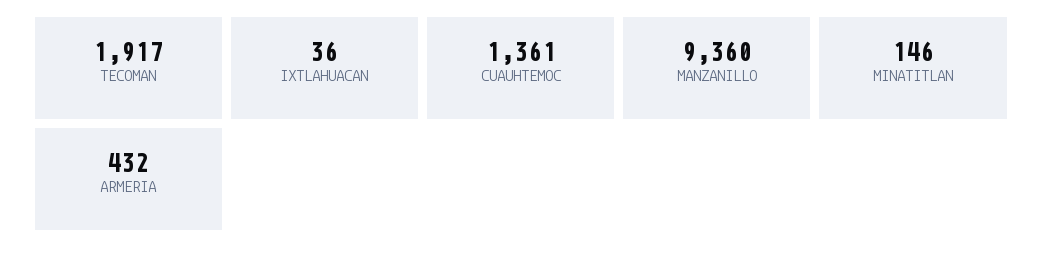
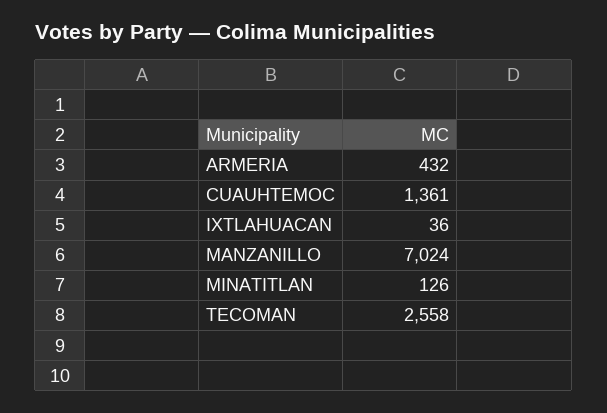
  {
-   "TECOMAN": 1917,
+   "TECOMAN": 2558,
    "IXTLAHUACAN": 36,
    "CUAUHTEMOC": 1361,
-   "MANZANILLO": 9360,
+   "MANZANILLO": 7024,
-   "MINATITLAN": 146,
+   "MINATITLAN": 126,
    "ARMERIA": 432
  }

